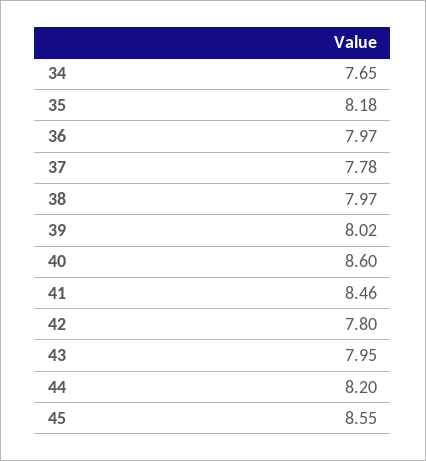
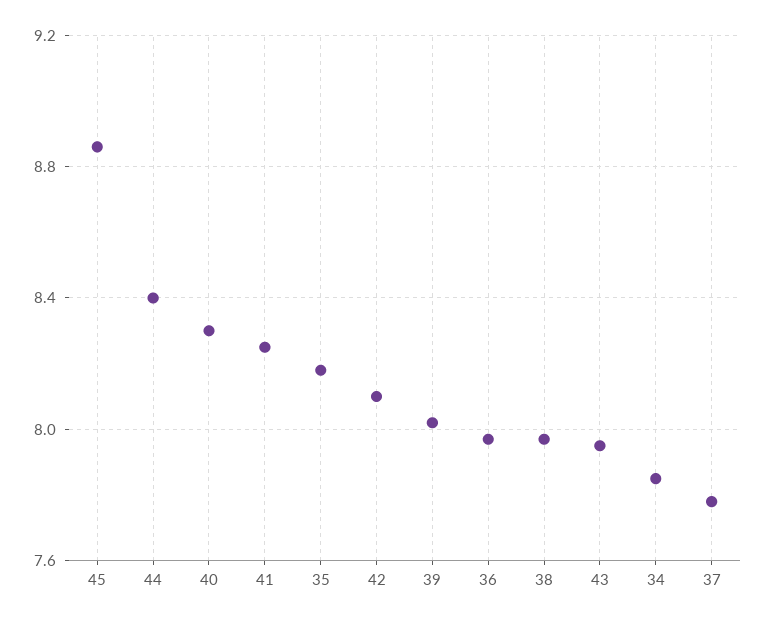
  {
-   "34": 7.65,
+   "34": 7.85,
    "35": 8.18,
    "36": 7.97,
    "37": 7.78,
    "38": 7.97,
    "39": 8.02,
-   "40": 8.6,
+   "40": 8.3,
-   "41": 8.46,
+   "41": 8.25,
-   "42": 7.8,
+   "42": 8.1,
    "43": 7.95,
-   "44": 8.2,
+   "44": 8.4,
-   "45": 8.55
+   "45": 8.85
  }

